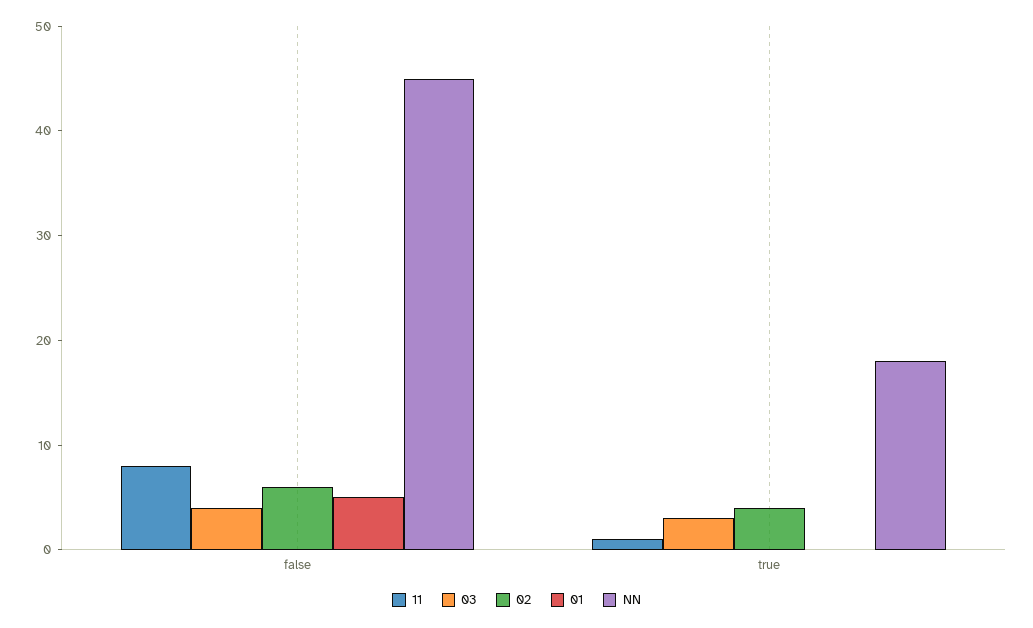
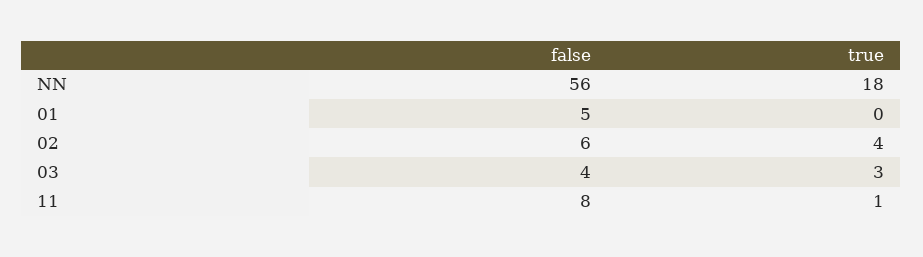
  {
    "11": {
      "false": 8,
      "true": 1
    },
    "03": {
      "false": 4,
      "true": 3
    },
    "02": {
      "false": 6,
      "true": 4
    },
    "01": {
      "false": 5,
      "true": 0
    },
    "NN": {
-     "false": 45,
+     "false": 56,
      "true": 18
    }
  }

